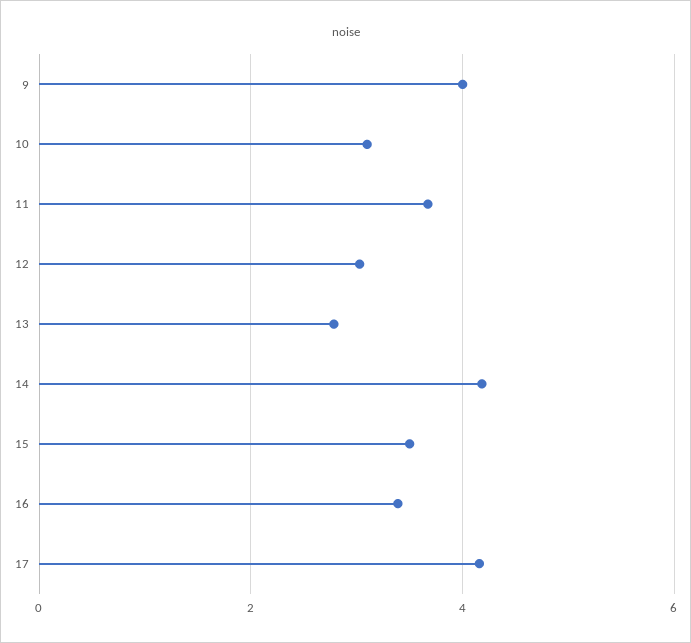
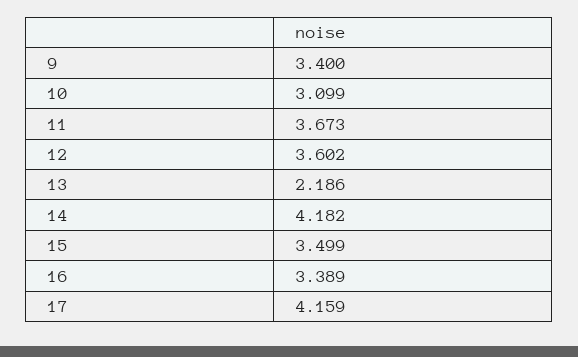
  {
-   "9": 4,
+   "9": 3.4,
    "10": 3.099,
    "11": 3.673,
-   "12": 3,
+   "12": 3.602,
-   "13": 2.8,
+   "13": 2.186,
    "14": 4.182,
    "15": 3.499,
    "16": 3.389,
    "17": 4.159
  }

